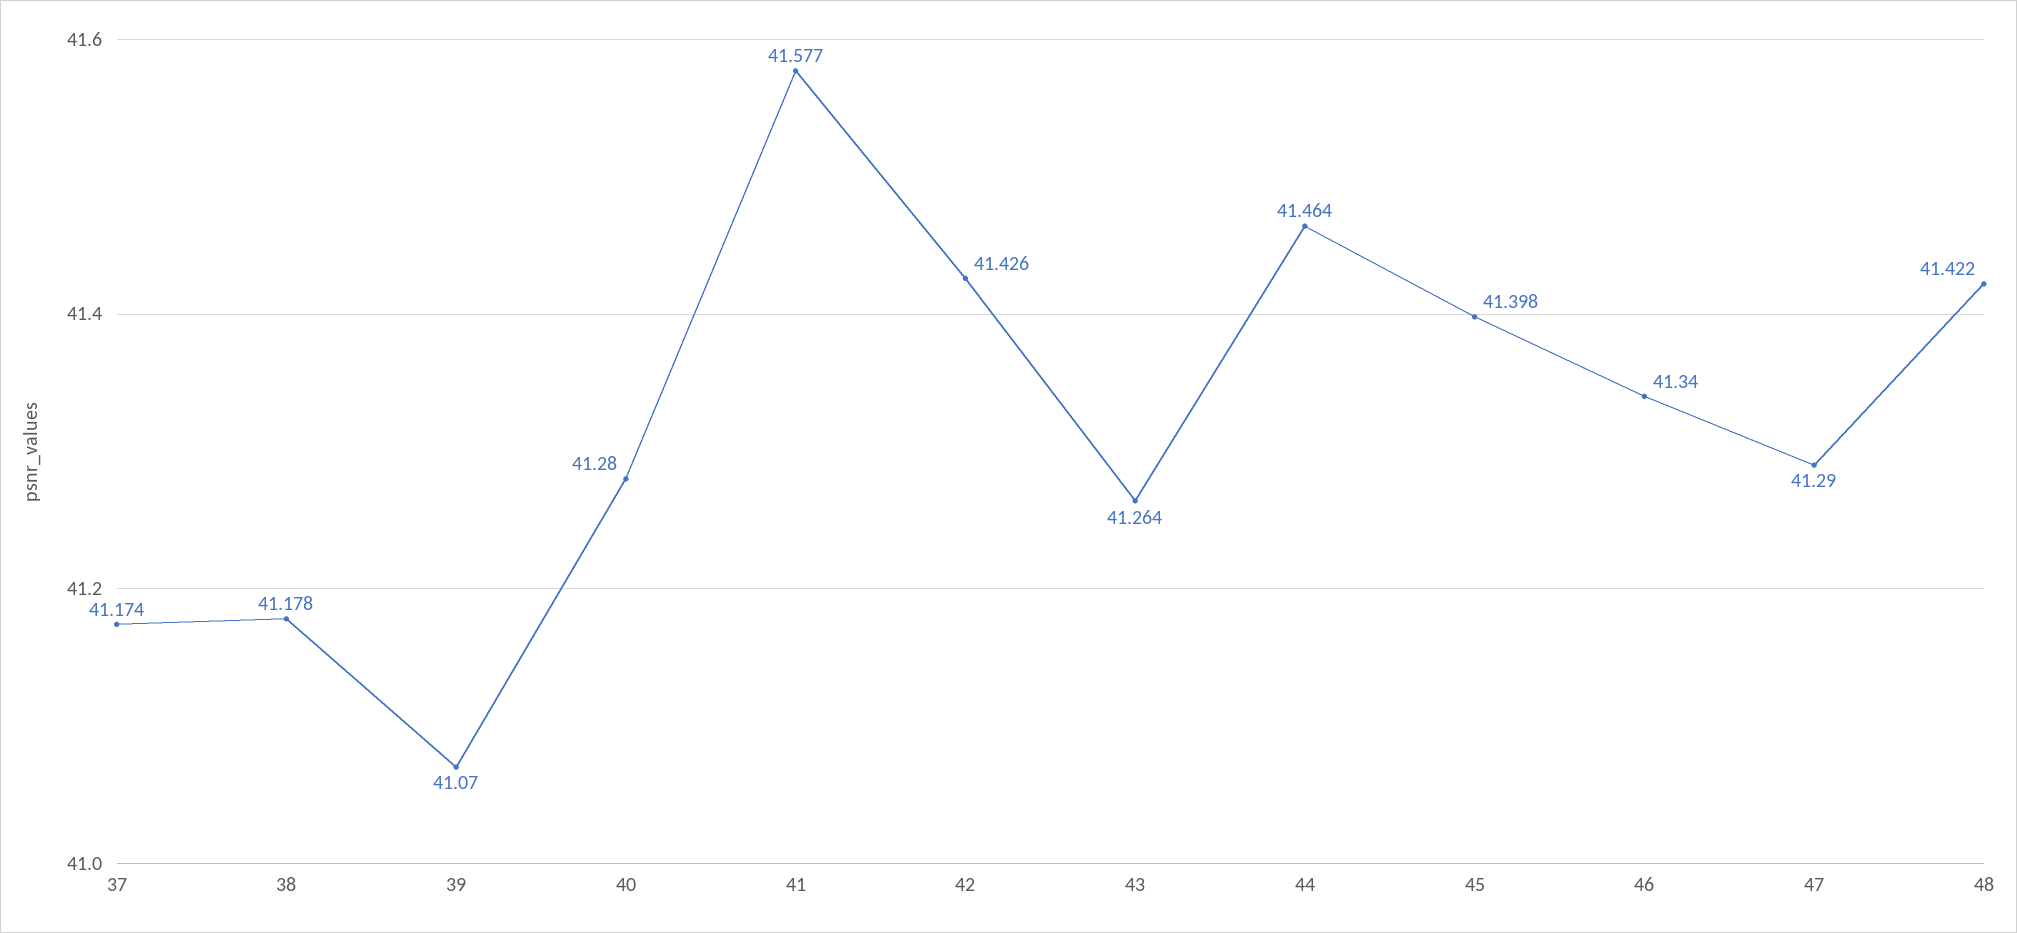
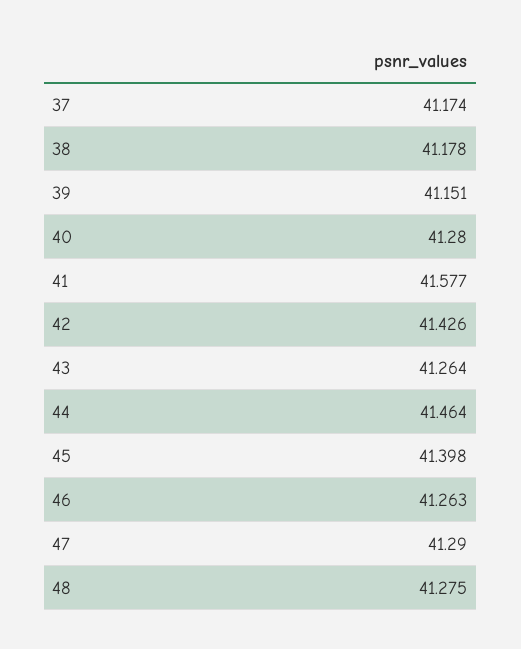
  {
    "37": 41.174,
    "38": 41.178,
-   "39": 41.07,
+   "39": 41.151,
    "40": 41.28,
    "41": 41.577,
    "42": 41.426,
    "43": 41.264,
    "44": 41.464,
    "45": 41.398,
-   "46": 41.34,
+   "46": 41.263,
    "47": 41.29,
-   "48": 41.422
+   "48": 41.275
  }

